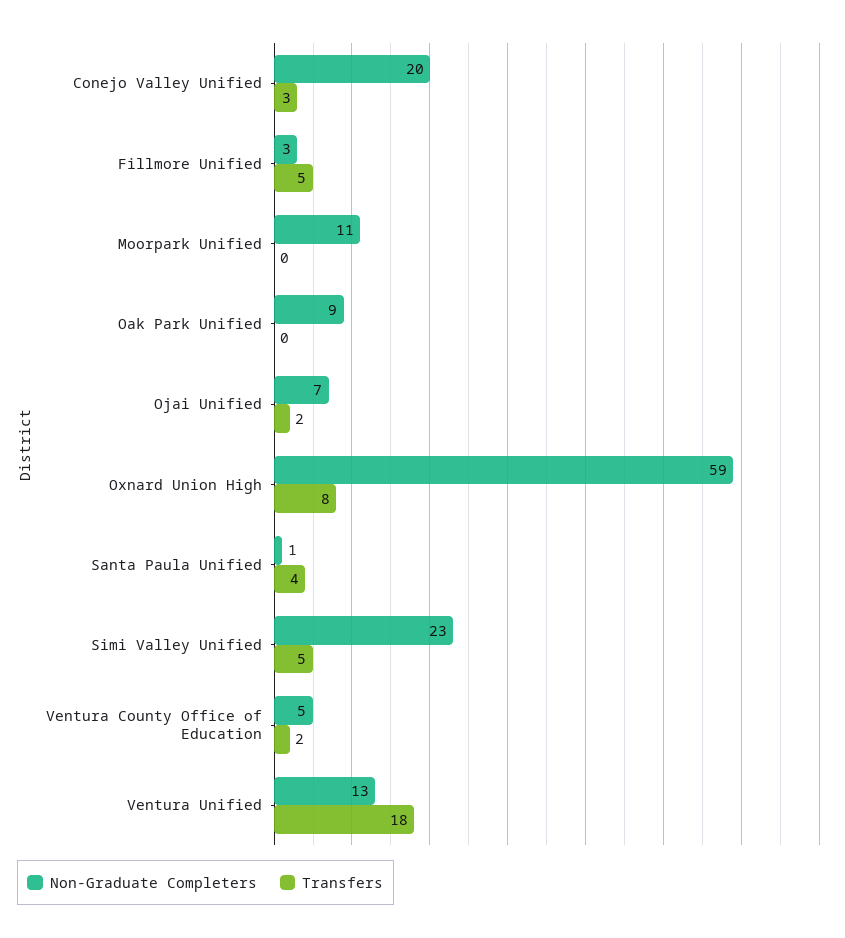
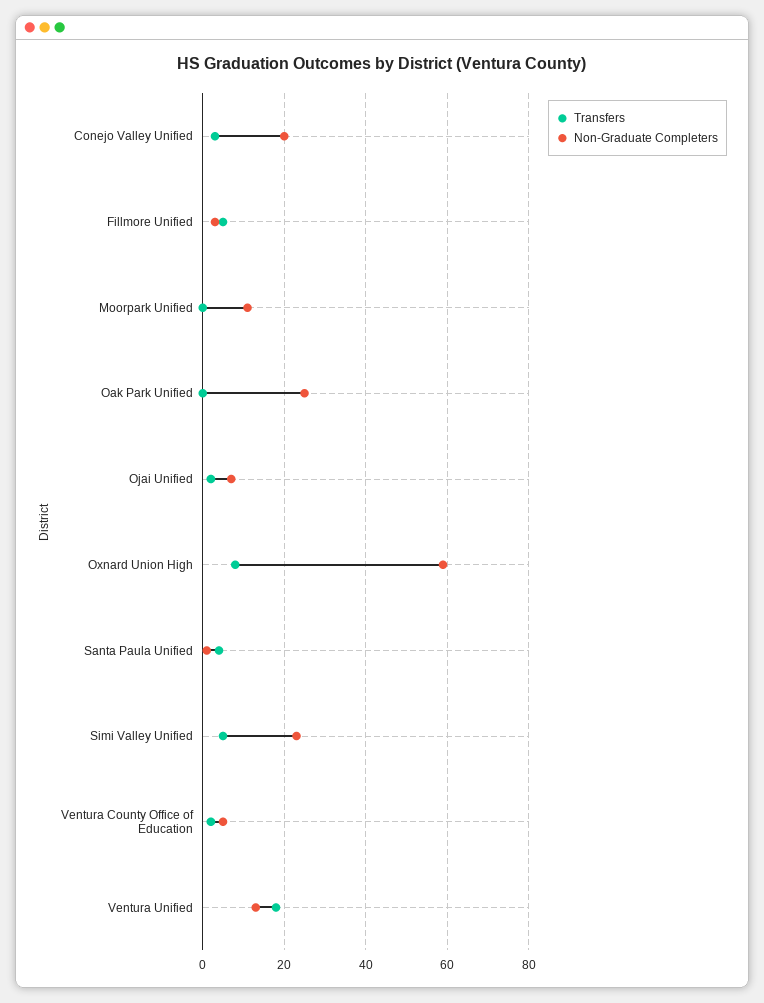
  {
    "Non-Graduate Completers": {
      "Conejo Valley Unified": 20,
      "Fillmore Unified": 3,
      "Moorpark Unified": 11,
-     "Oak Park Unified": 9,
+     "Oak Park Unified": 25,
      "Ojai Unified": 7,
      "Oxnard Union High": 59,
      "Santa Paula Unified": 1,
      "Simi Valley Unified": 23,
      "Ventura County Office of Education": 5,
      "Ventura Unified": 13
    },
    "Transfers": {
      "Conejo Valley Unified": 3,
      "Fillmore Unified": 5,
      "Moorpark Unified": 0,
      "Oak Park Unified": 0,
      "Ojai Unified": 2,
      "Oxnard Union High": 8,
      "Santa Paula Unified": 4,
      "Simi Valley Unified": 5,
      "Ventura County Office of Education": 2,
      "Ventura Unified": 18
    }
  }

